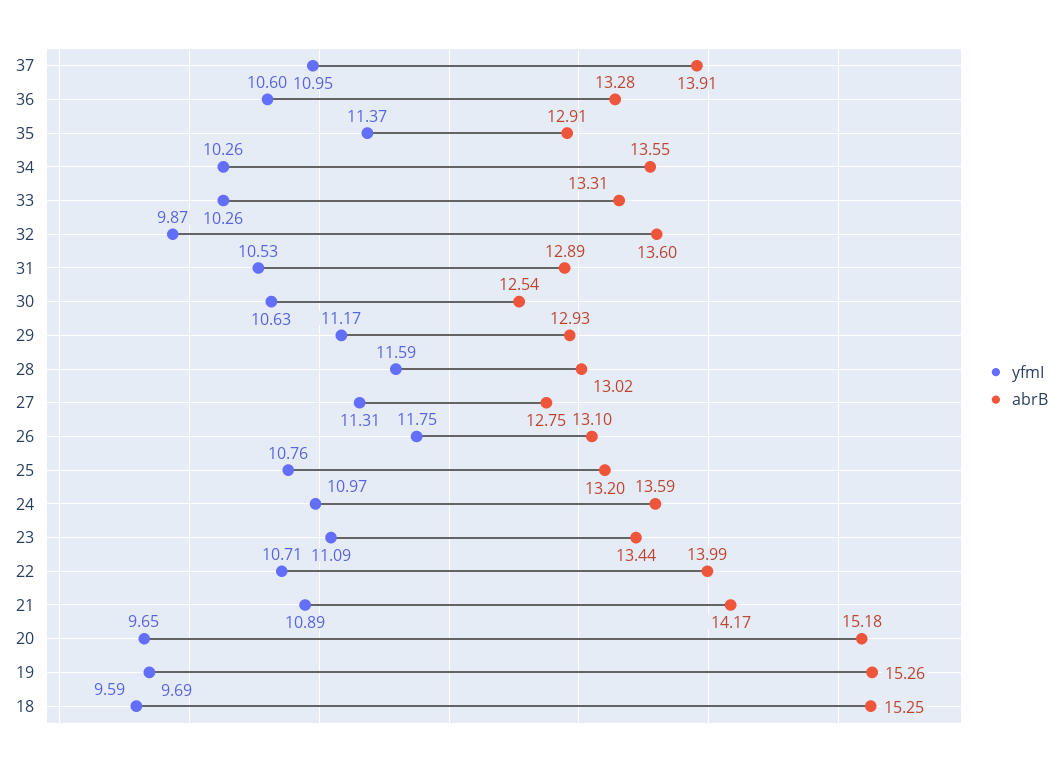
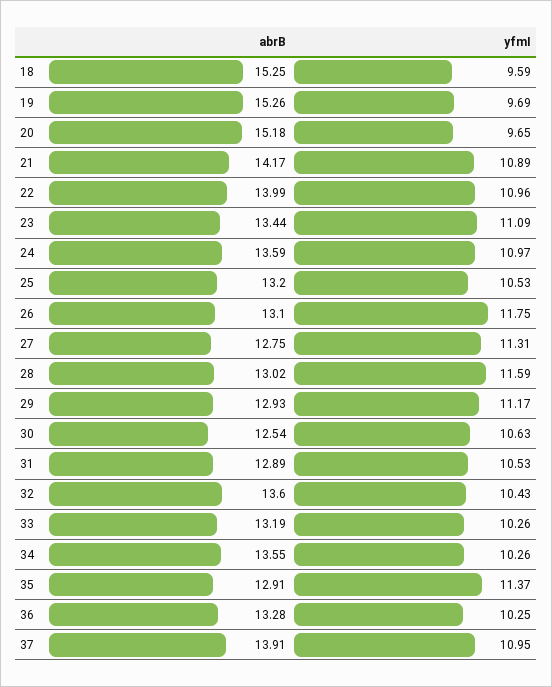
  {
    "yfmI": {
      "37": 10.95,
-     "36": 10.6,
+     "36": 10.25,
      "35": 11.37,
      "34": 10.26,
      "33": 10.26,
-     "32": 9.87,
+     "32": 10.43,
      "31": 10.53,
      "30": 10.63,
      "29": 11.17,
      "28": 11.59,
      "27": 11.31,
      "26": 11.75,
-     "25": 10.76,
+     "25": 10.53,
      "24": 10.97,
      "23": 11.09,
-     "22": 10.71,
+     "22": 10.96,
      "21": 10.89,
      "20": 9.65,
      "19": 9.69,
      "18": 9.59
    },
    "abrB": {
      "37": 13.91,
      "36": 13.28,
      "35": 12.91,
      "34": 13.55,
-     "33": 13.31,
+     "33": 13.19,
      "32": 13.6,
      "31": 12.89,
      "30": 12.54,
      "29": 12.93,
      "28": 13.02,
      "27": 12.75,
      "26": 13.1,
      "25": 13.2,
      "24": 13.59,
      "23": 13.44,
      "22": 13.99,
      "21": 14.17,
      "20": 15.18,
      "19": 15.26,
      "18": 15.25
    }
  }

